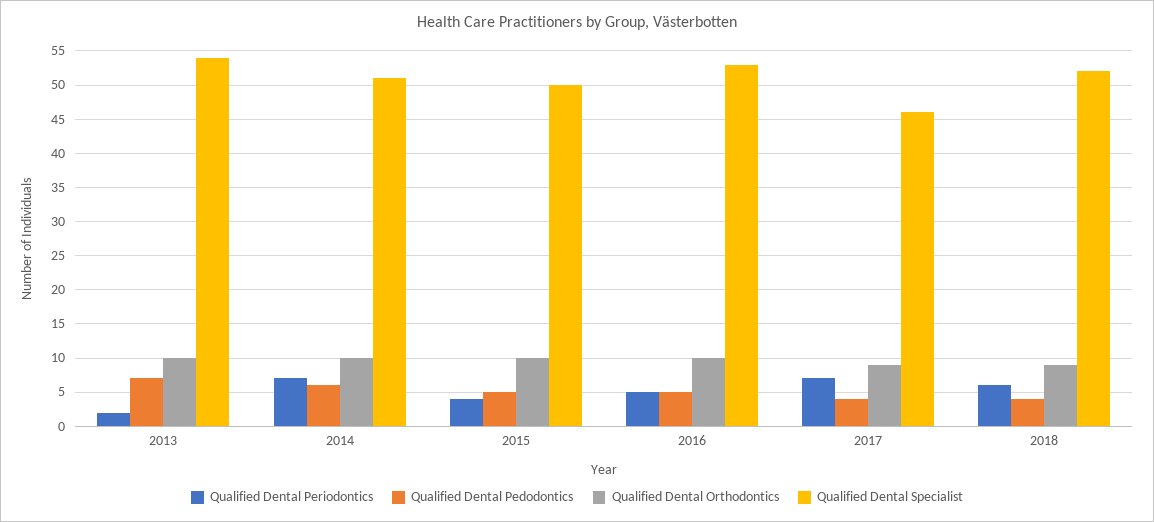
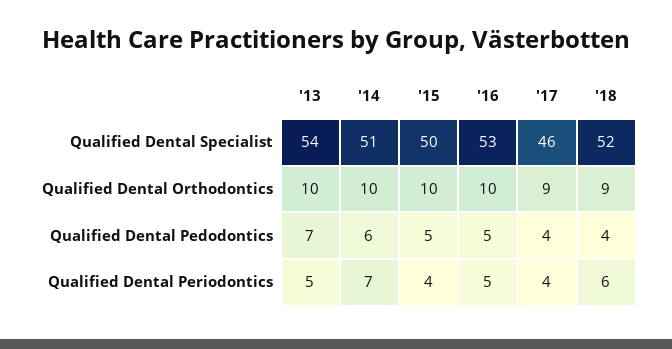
  {
    "Qualified Dental Periodontics": {
-     "2013": 2,
+     "2013": 5,
      "2014": 7,
      "2015": 4,
      "2016": 5,
-     "2017": 7,
+     "2017": 4,
      "2018": 6
    },
    "Qualified Dental Pedodontics": {
      "2013": 7,
      "2014": 6,
      "2015": 5,
      "2016": 5,
      "2017": 4,
      "2018": 4
    },
    "Qualified Dental Orthodontics": {
      "2013": 10,
      "2014": 10,
      "2015": 10,
      "2016": 10,
      "2017": 9,
      "2018": 9
    },
    "Qualified Dental Specialist": {
      "2013": 54,
      "2014": 51,
      "2015": 50,
      "2016": 53,
      "2017": 46,
      "2018": 52
    }
  }

